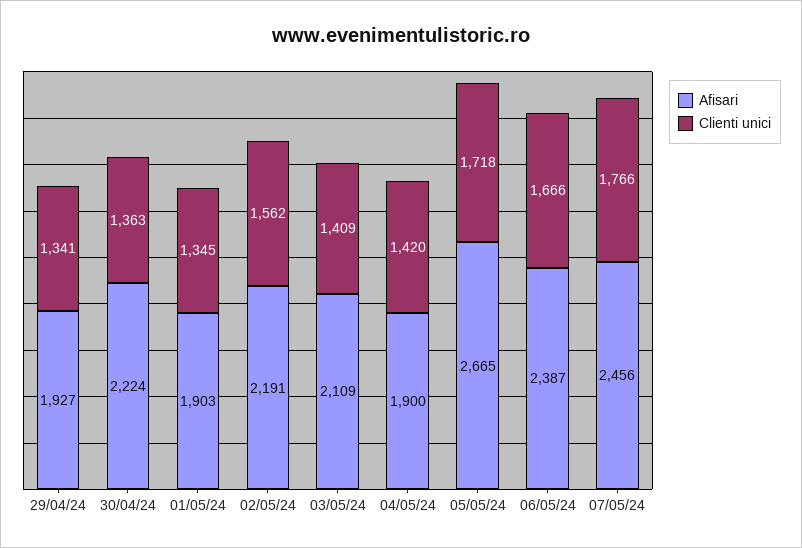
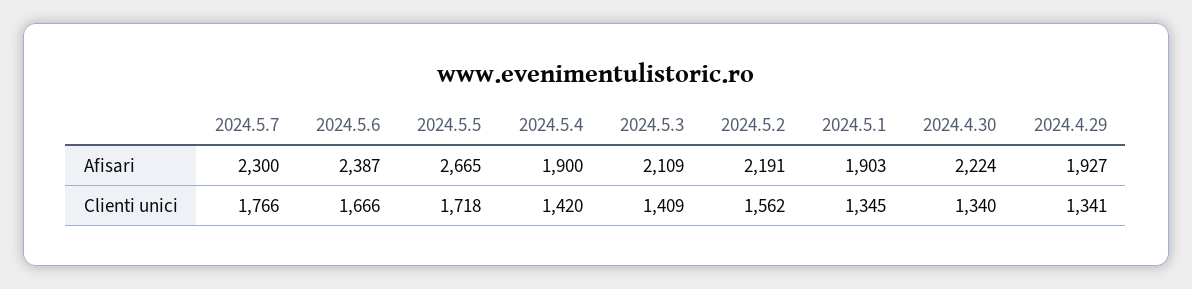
  {
    "Afisari": {
      "29/04/24": 1927,
      "30/04/24": 2224,
      "01/05/24": 1903,
      "02/05/24": 2191,
      "03/05/24": 2109,
      "04/05/24": 1900,
      "05/05/24": 2665,
      "06/05/24": 2387,
-     "07/05/24": 2456
+     "07/05/24": 2300
    },
    "Clienti unici": {
      "29/04/24": 1341,
-     "30/04/24": 1363,
+     "30/04/24": 1340,
      "01/05/24": 1345,
      "02/05/24": 1562,
      "03/05/24": 1409,
      "04/05/24": 1420,
      "05/05/24": 1718,
      "06/05/24": 1666,
      "07/05/24": 1766
    }
  }

